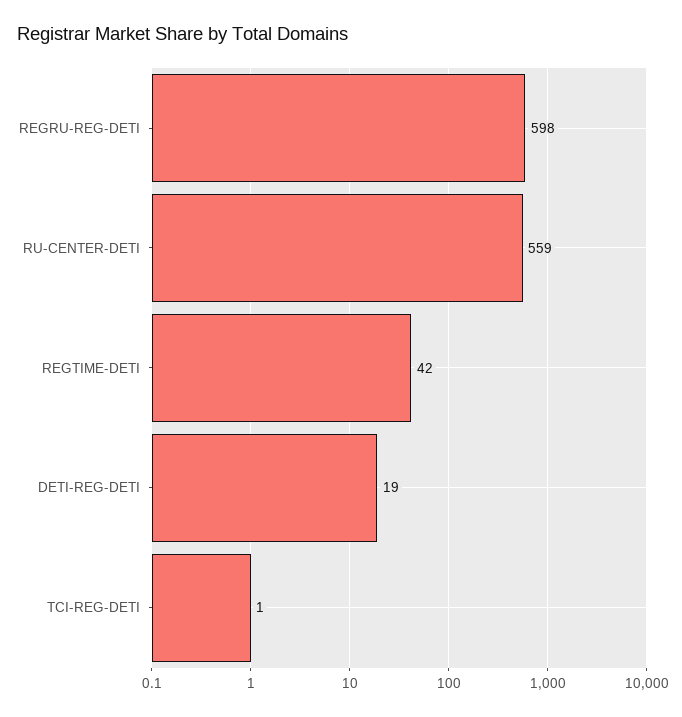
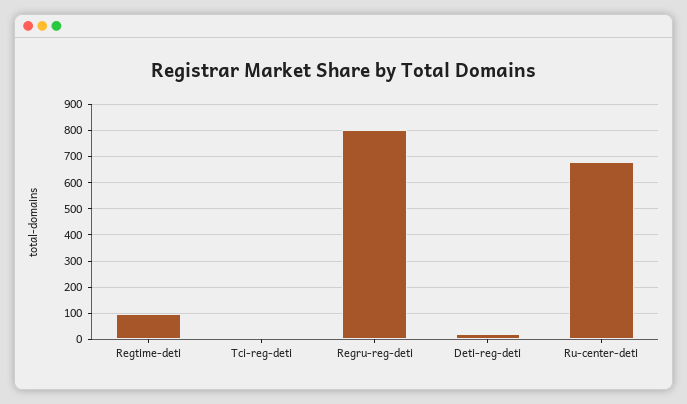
  {
-   "REGRU-REG-DETI": 598,
+   "REGRU-REG-DETI": 800,
-   "RU-CENTER-DETI": 559,
+   "RU-CENTER-DETI": 675,
-   "REGTIME-DETI": 42,
+   "REGTIME-DETI": 100,
    "DETI-REG-DETI": 19,
    "TCI-REG-DETI": 1
  }

